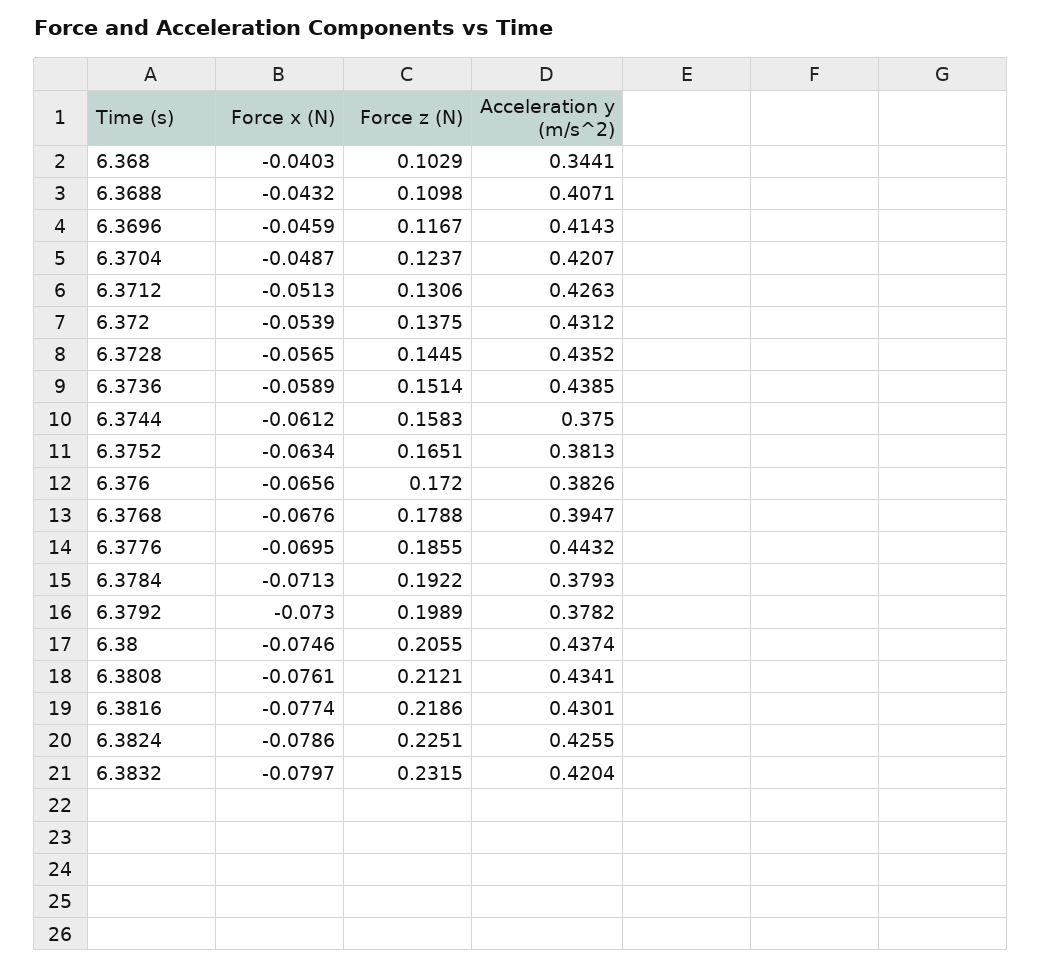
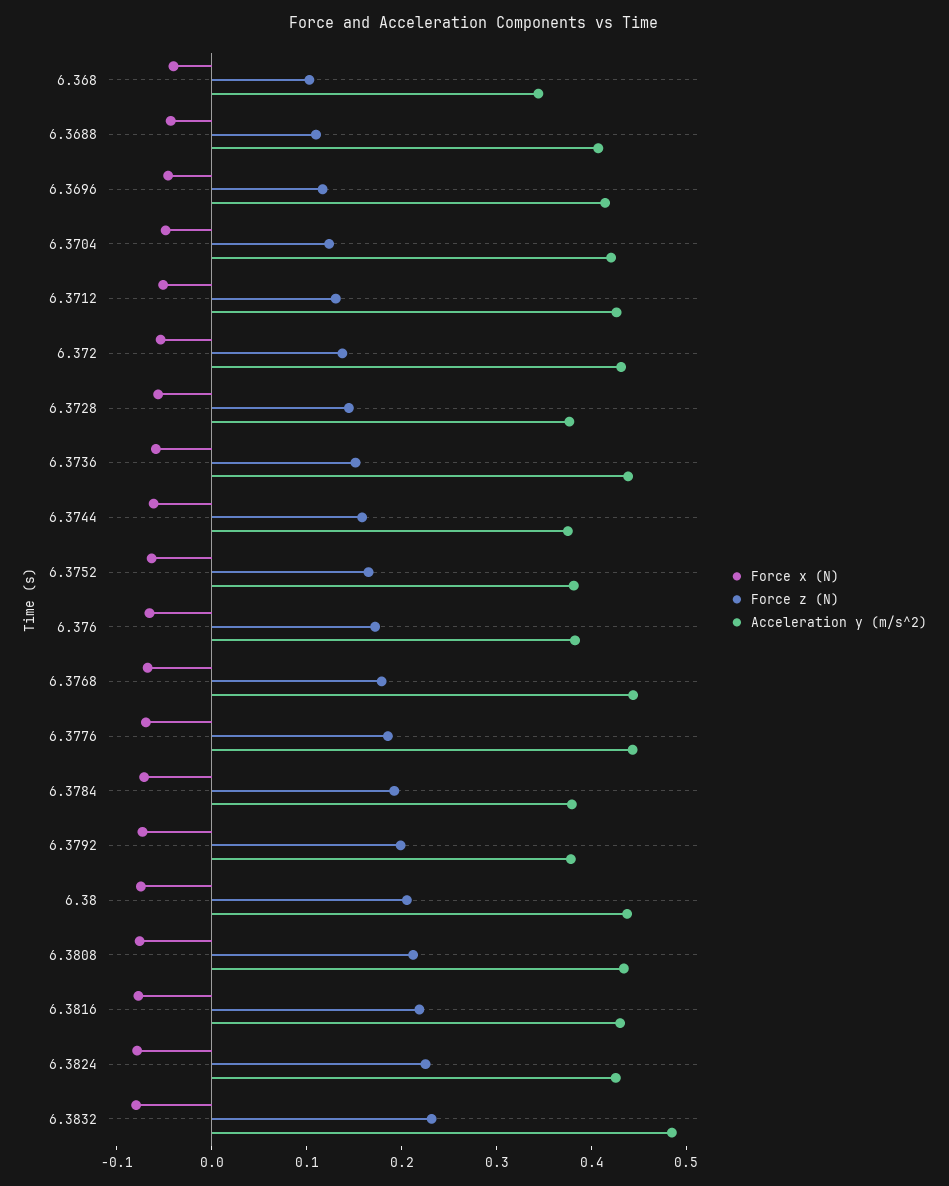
  {
    "Force x (N)": {
      "6.368": -0.0403,
      "6.3688": -0.0432,
      "6.3696": -0.0459,
      "6.3704": -0.0487,
      "6.3712": -0.0513,
      "6.372": -0.0539,
      "6.3728": -0.0565,
      "6.3736": -0.0589,
      "6.3744": -0.0612,
      "6.3752": -0.0634,
      "6.376": -0.0656,
      "6.3768": -0.0676,
      "6.3776": -0.0695,
      "6.3784": -0.0713,
      "6.3792": -0.073,
      "6.38": -0.0746,
      "6.3808": -0.0761,
      "6.3816": -0.0774,
      "6.3824": -0.0786,
      "6.3832": -0.0797
    },
    "Force z (N)": {
      "6.368": 0.1029,
      "6.3688": 0.1098,
      "6.3696": 0.1167,
      "6.3704": 0.1237,
      "6.3712": 0.1306,
      "6.372": 0.1375,
      "6.3728": 0.1445,
      "6.3736": 0.1514,
      "6.3744": 0.1583,
      "6.3752": 0.1651,
      "6.376": 0.172,
      "6.3768": 0.1788,
      "6.3776": 0.1855,
      "6.3784": 0.1922,
      "6.3792": 0.1989,
      "6.38": 0.2055,
      "6.3808": 0.2121,
      "6.3816": 0.2186,
      "6.3824": 0.2251,
      "6.3832": 0.2315
    },
    "Acceleration y (m/s^2)": {
      "6.368": 0.3441,
      "6.3688": 0.4071,
      "6.3696": 0.4143,
      "6.3704": 0.4207,
      "6.3712": 0.4263,
      "6.372": 0.4312,
-     "6.3728": 0.4352,
+     "6.3728": 0.38,
      "6.3736": 0.4385,
      "6.3744": 0.375,
      "6.3752": 0.3813,
      "6.376": 0.3826,
-     "6.3768": 0.3947,
+     "6.3768": 0.44,
      "6.3776": 0.4432,
      "6.3784": 0.3793,
      "6.3792": 0.3782,
      "6.38": 0.4374,
      "6.3808": 0.4341,
      "6.3816": 0.4301,
      "6.3824": 0.4255,
-     "6.3832": 0.4204
+     "6.3832": 0.48
    }
  }

